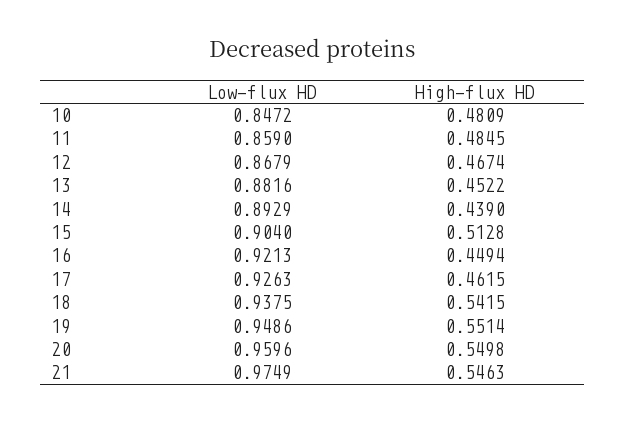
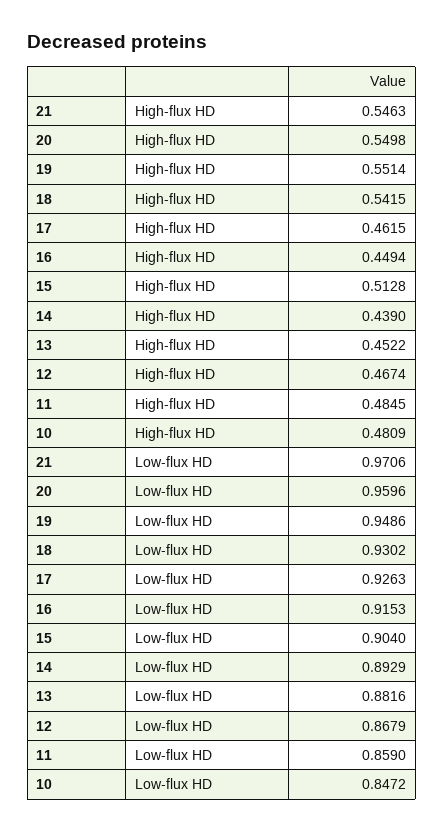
  {
    "Low-flux HD": {
      "10": 0.8472,
      "11": 0.859,
      "12": 0.8679,
      "13": 0.8816,
      "14": 0.8929,
      "15": 0.904,
-     "16": 0.9213,
+     "16": 0.9153,
      "17": 0.9263,
-     "18": 0.9375,
+     "18": 0.9302,
      "19": 0.9486,
      "20": 0.9596,
-     "21": 0.9749
+     "21": 0.9706
    },
    "High-flux HD": {
      "10": 0.4809,
      "11": 0.4845,
      "12": 0.4674,
      "13": 0.4522,
      "14": 0.439,
      "15": 0.5128,
      "16": 0.4494,
      "17": 0.4615,
      "18": 0.5415,
      "19": 0.5514,
      "20": 0.5498,
      "21": 0.5463
    }
  }

